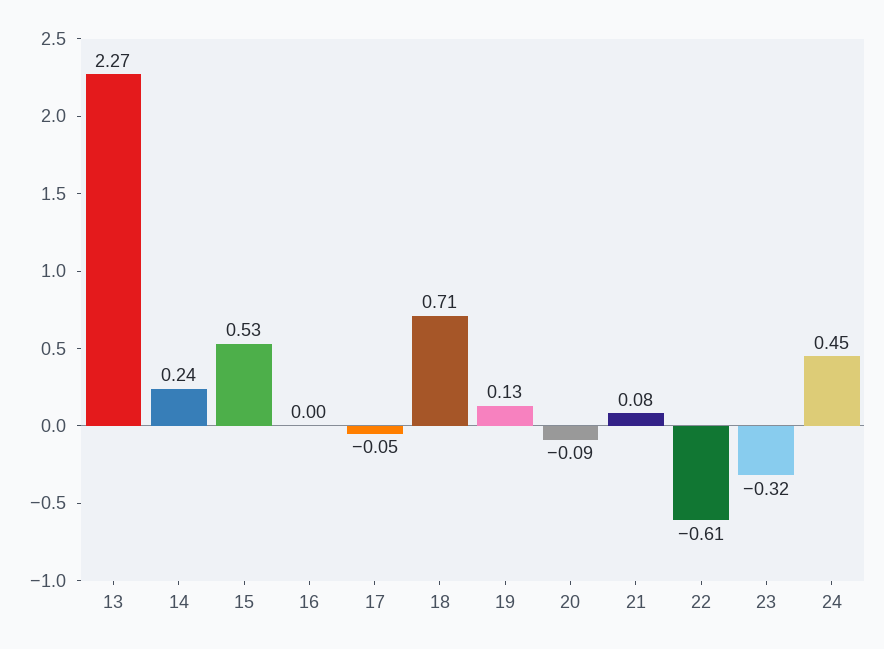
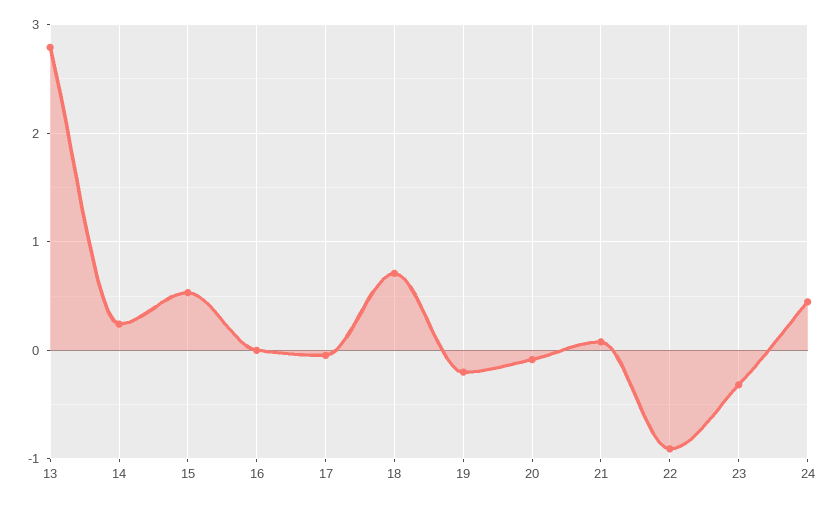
  {
-   "13": 2.27,
+   "13": 2.8,
    "14": 0.24,
    "15": 0.53,
    "16": 0,
    "17": -0.05,
    "18": 0.71,
-   "19": 0.13,
+   "19": -0.2,
    "20": -0.09,
    "21": 0.08,
-   "22": -0.61,
+   "22": -0.9,
    "23": -0.32,
    "24": 0.45
  }

